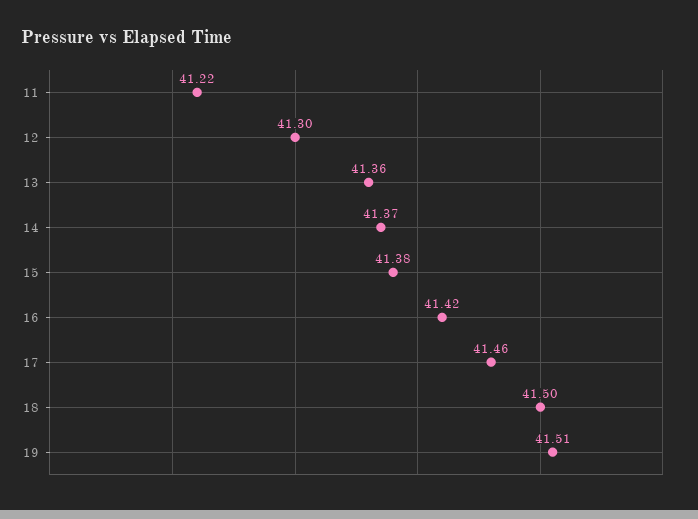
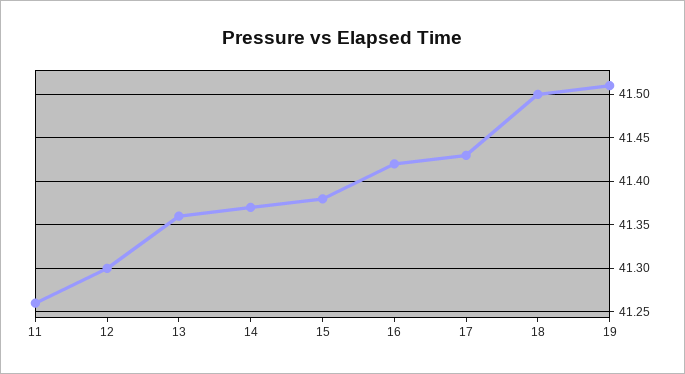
  {
-   "11": 41.22,
+   "11": 41.26,
    "12": 41.3,
    "13": 41.36,
    "14": 41.37,
    "15": 41.38,
    "16": 41.42,
-   "17": 41.46,
+   "17": 41.43,
    "18": 41.5,
    "19": 41.51
  }

